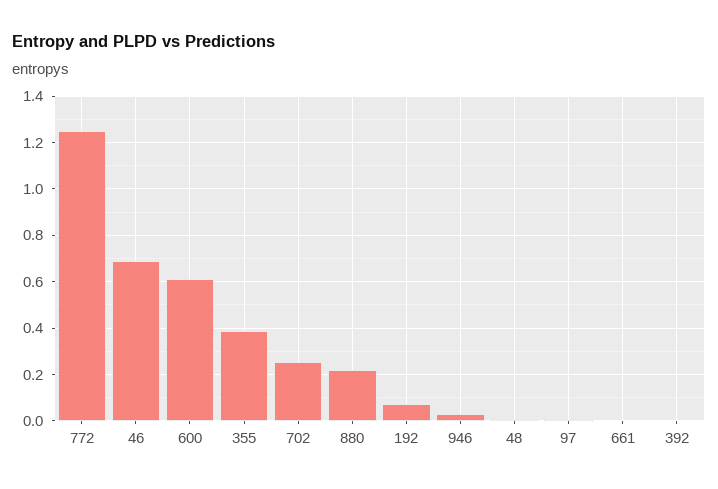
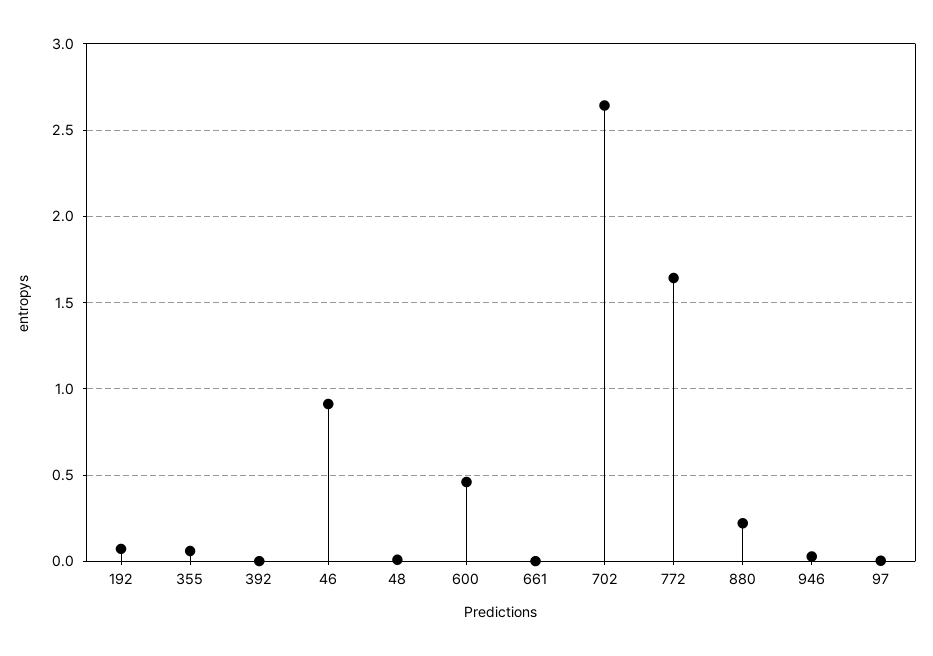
  {
-   "772": 1.25,
+   "772": 1.65,
-   "46": 0.7,
+   "46": 0.9,
-   "600": 0.6,
+   "600": 0.45,
-   "355": 0.4,
+   "355": 0.05,
-   "702": 0.25,
+   "702": 2.65,
    "880": 0.2,
    "192": 0.05,
    "946": 0.05,
    "48": 0,
    "97": 0,
    "661": 0,
    "392": 0
  }

